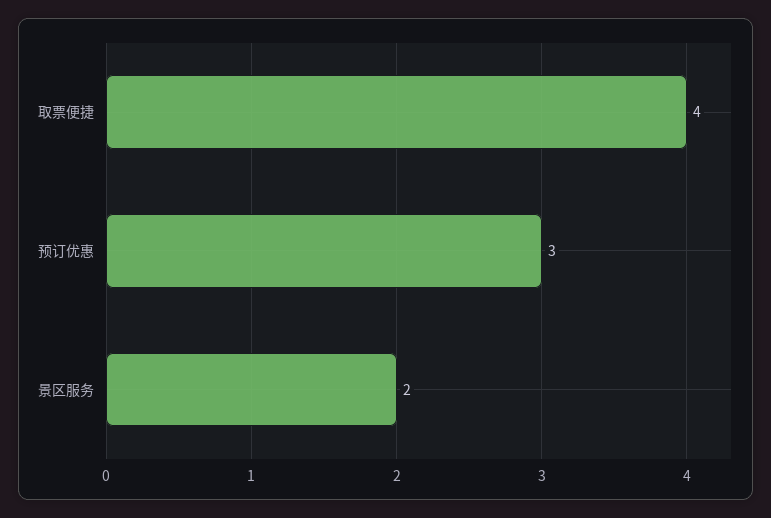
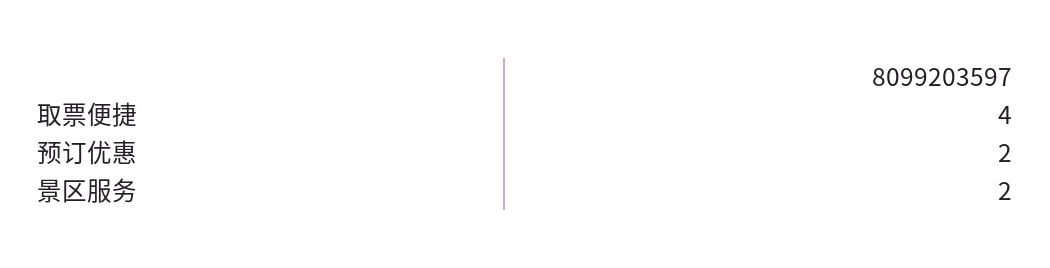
  {
    "取票便捷": 4,
-   "预订优惠": 3,
+   "预订优惠": 2,
    "景区服务": 2
  }

